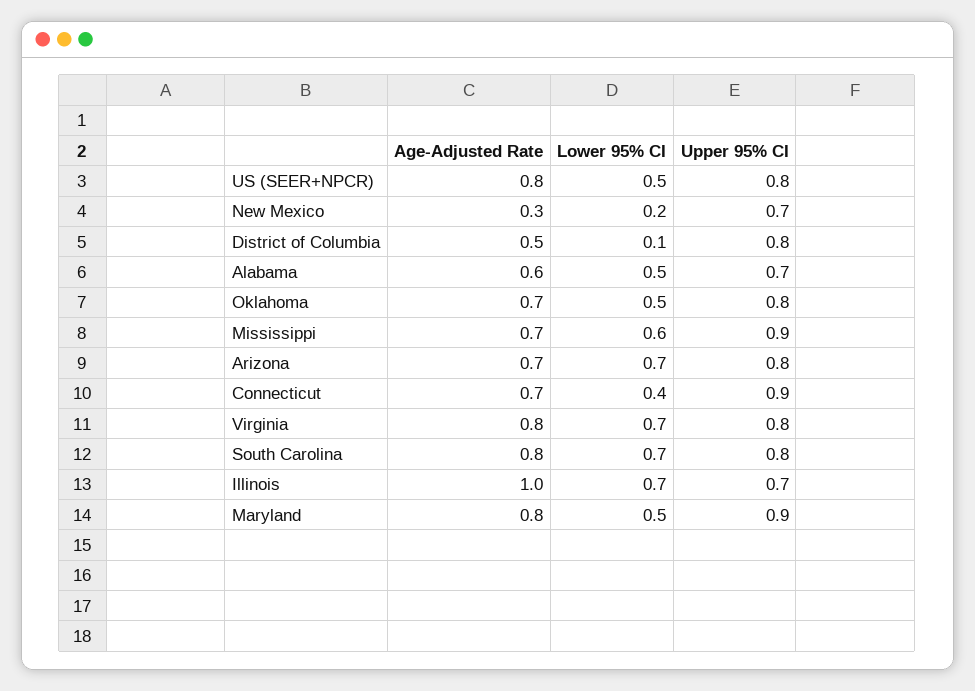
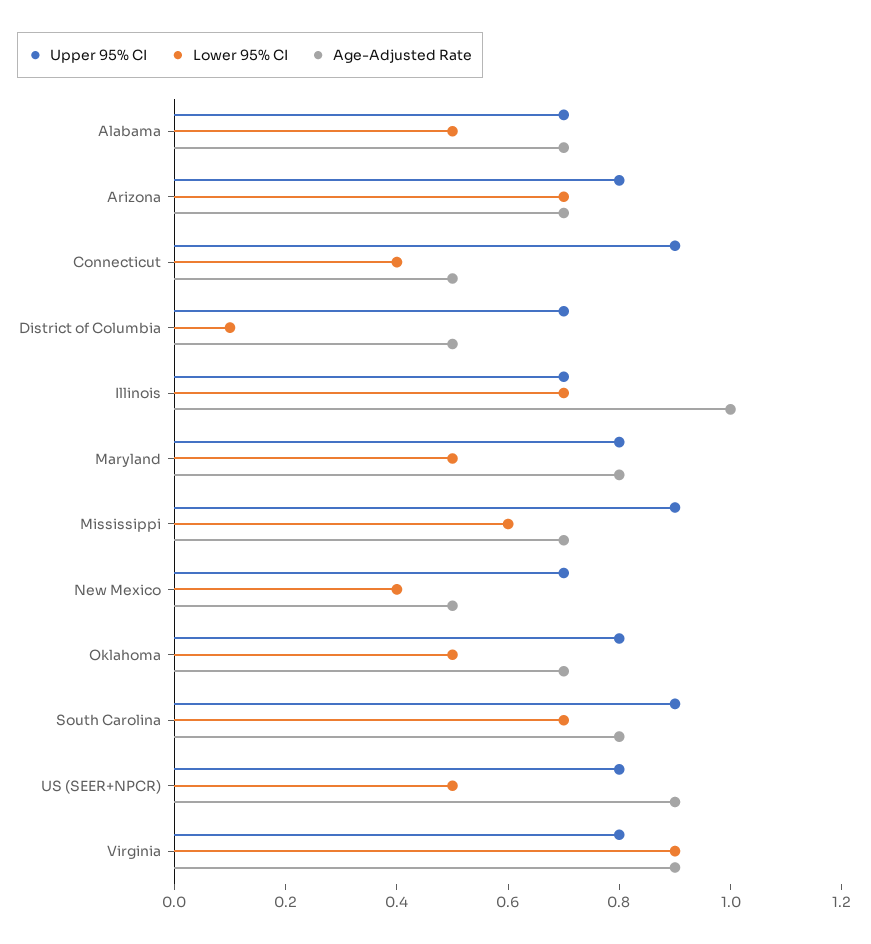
  {
    "Age-Adjusted Rate": {
-     "US (SEER+NPCR)": 0.8,
+     "US (SEER+NPCR)": 0.9,
-     "New Mexico": 0.3,
+     "New Mexico": 0.5,
      "District of Columbia": 0.5,
-     "Alabama": 0.6,
+     "Alabama": 0.7,
      "Oklahoma": 0.7,
      "Mississippi": 0.7,
      "Arizona": 0.7,
-     "Connecticut": 0.7,
+     "Connecticut": 0.5,
-     "Virginia": 0.8,
+     "Virginia": 0.9,
      "South Carolina": 0.8,
      "Illinois": 1,
      "Maryland": 0.8
    },
    "Lower 95% CI": {
      "US (SEER+NPCR)": 0.5,
-     "New Mexico": 0.2,
+     "New Mexico": 0.4,
      "District of Columbia": 0.1,
      "Alabama": 0.5,
      "Oklahoma": 0.5,
      "Mississippi": 0.6,
      "Arizona": 0.7,
      "Connecticut": 0.4,
-     "Virginia": 0.7,
+     "Virginia": 0.9,
      "South Carolina": 0.7,
      "Illinois": 0.7,
      "Maryland": 0.5
    },
    "Upper 95% CI": {
      "US (SEER+NPCR)": 0.8,
      "New Mexico": 0.7,
-     "District of Columbia": 0.8,
+     "District of Columbia": 0.7,
      "Alabama": 0.7,
      "Oklahoma": 0.8,
      "Mississippi": 0.9,
      "Arizona": 0.8,
      "Connecticut": 0.9,
      "Virginia": 0.8,
-     "South Carolina": 0.8,
+     "South Carolina": 0.9,
      "Illinois": 0.7,
-     "Maryland": 0.9
+     "Maryland": 0.8
    }
  }

